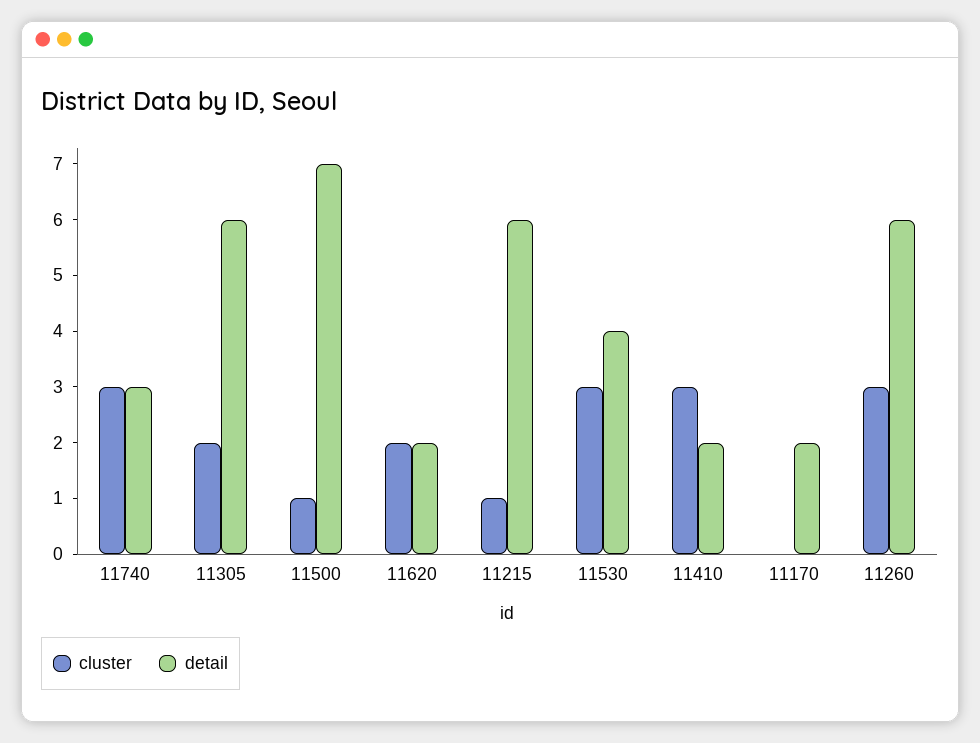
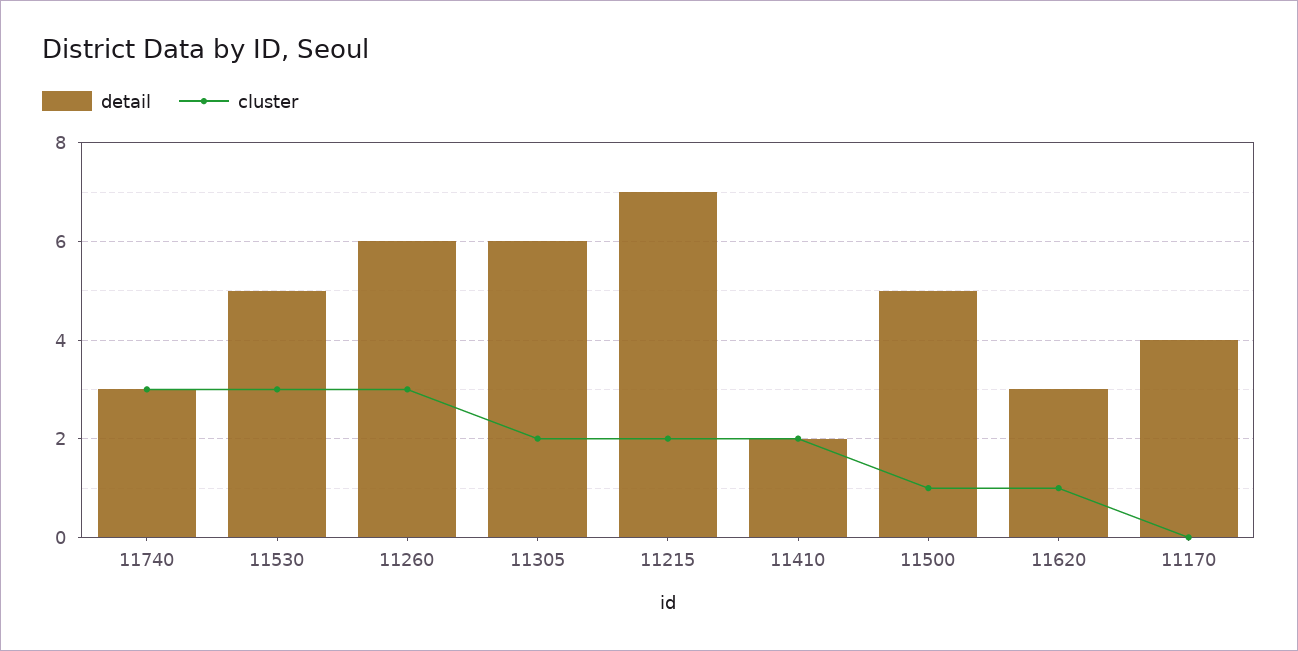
  {
    "cluster": {
      "11740": 3,
      "11305": 2,
      "11500": 1,
-     "11620": 2,
+     "11620": 1,
-     "11215": 1,
+     "11215": 2,
      "11530": 3,
-     "11410": 3,
+     "11410": 2,
      "11170": 0,
      "11260": 3
    },
    "detail": {
      "11740": 3,
      "11305": 6,
-     "11500": 7,
+     "11500": 5,
-     "11620": 2,
+     "11620": 3,
-     "11215": 6,
+     "11215": 7,
-     "11530": 4,
+     "11530": 5,
      "11410": 2,
-     "11170": 2,
+     "11170": 4,
      "11260": 6
    }
  }

